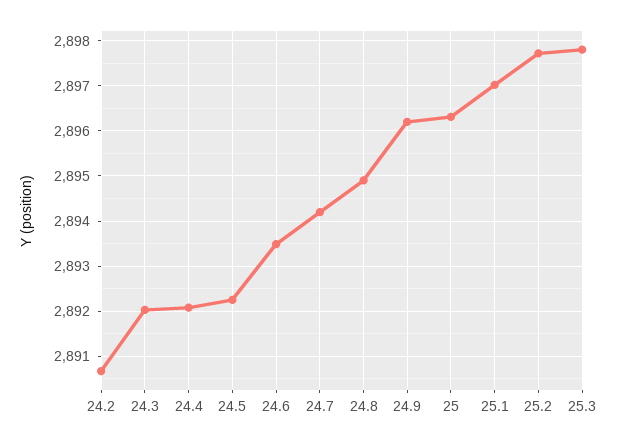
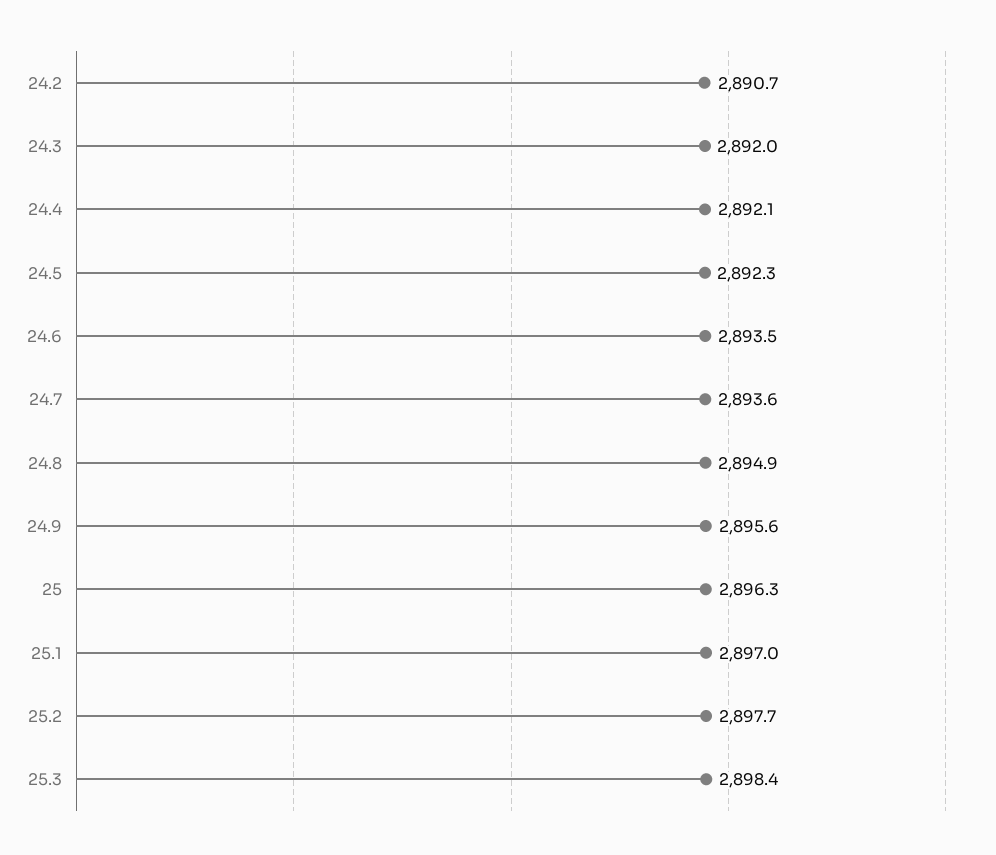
  {
    "24.2": 2890.7,
    "24.3": 2892,
    "24.4": 2892.1,
    "24.5": 2892.3,
    "24.6": 2893.5,
-   "24.7": 2894.2,
+   "24.7": 2893.6,
    "24.8": 2894.9,
-   "24.9": 2896.2,
+   "24.9": 2895.6,
    "25": 2896.3,
    "25.1": 2897,
    "25.2": 2897.7,
-   "25.3": 2897.8
+   "25.3": 2898.4
  }

